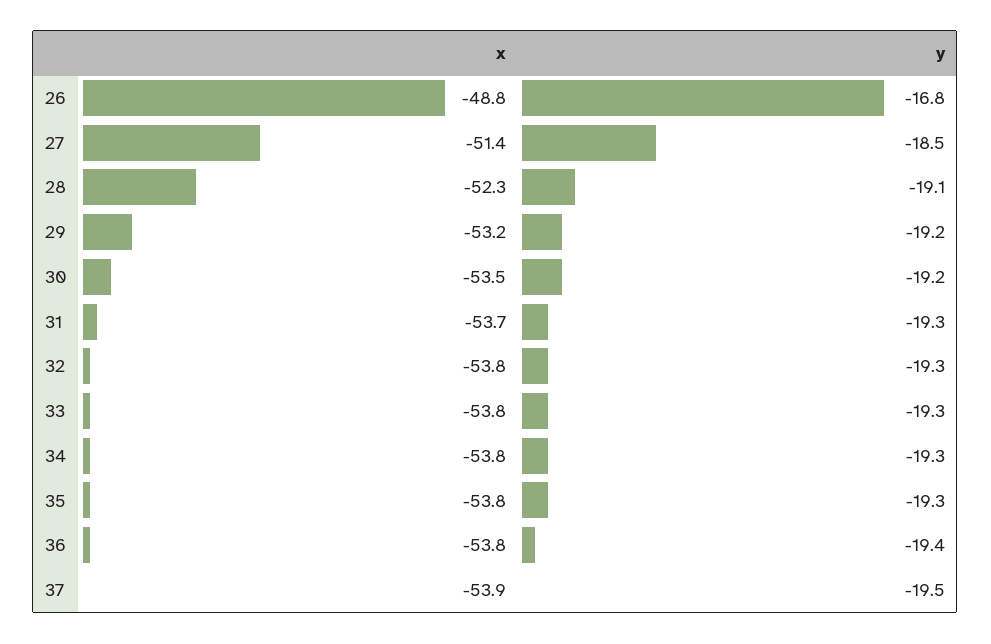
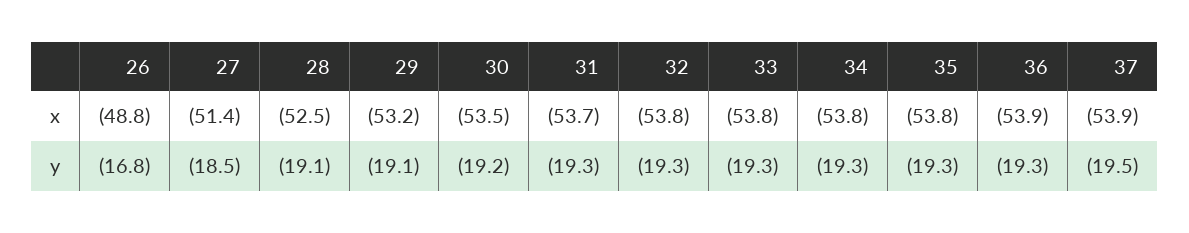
  {
    "x": {
      "26": -48.8,
      "27": -51.4,
-     "28": -52.3,
+     "28": -52.5,
      "29": -53.2,
      "30": -53.5,
      "31": -53.7,
      "32": -53.8,
      "33": -53.8,
      "34": -53.8,
      "35": -53.8,
-     "36": -53.8,
+     "36": -53.9,
      "37": -53.9
    },
    "y": {
      "26": -16.8,
      "27": -18.5,
      "28": -19.1,
-     "29": -19.2,
+     "29": -19.1,
      "30": -19.2,
      "31": -19.3,
      "32": -19.3,
      "33": -19.3,
      "34": -19.3,
      "35": -19.3,
-     "36": -19.4,
+     "36": -19.3,
      "37": -19.5
    }
  }

